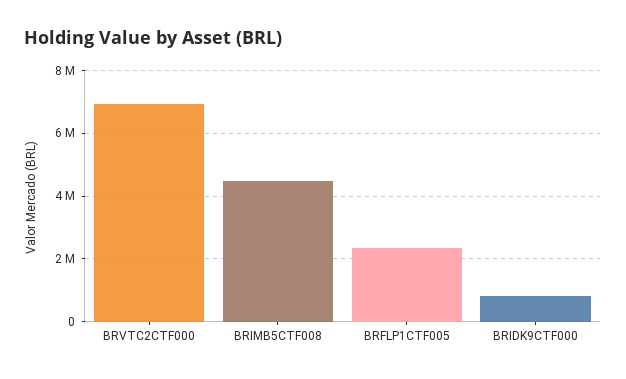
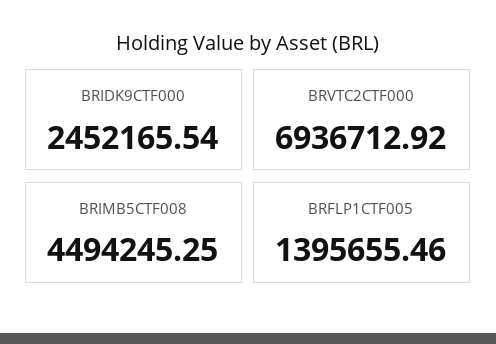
  {
    "BRVTC2CTF000": 6936712.92,
    "BRIMB5CTF008": 4494245.25,
-   "BRFLP1CTF005": 2400000,
+   "BRFLP1CTF005": 1395655.46,
-   "BRIDK9CTF000": 800000
+   "BRIDK9CTF000": 2452165.54
  }

